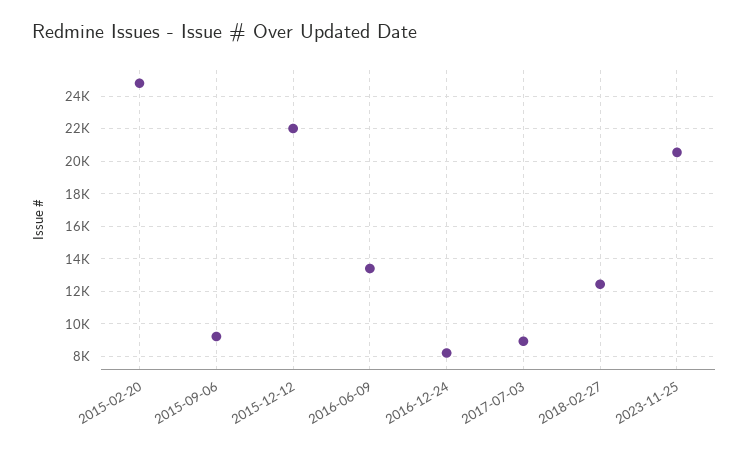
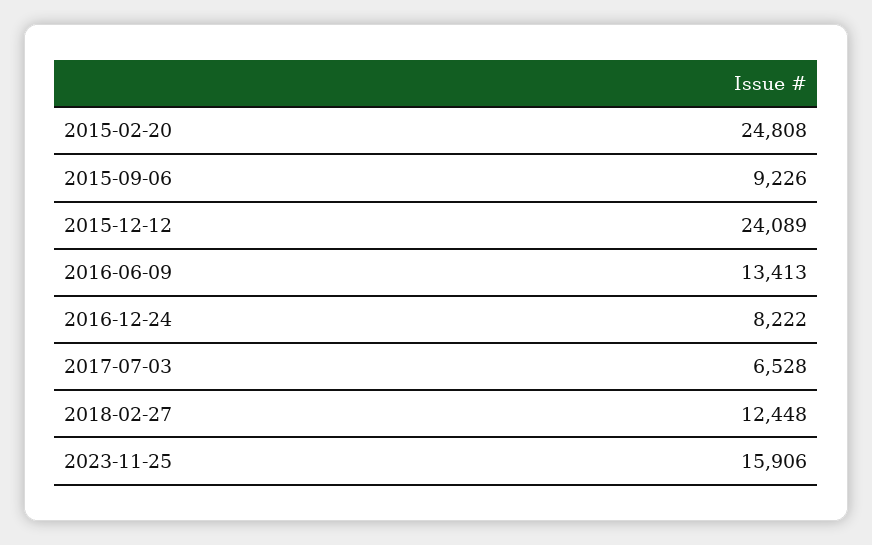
  {
    "2015-02-20": 24808,
    "2015-09-06": 9226,
-   "2015-12-12": 22000,
+   "2015-12-12": 24089,
    "2016-06-09": 13413,
    "2016-12-24": 8222,
-   "2017-07-03": 9000,
+   "2017-07-03": 6528,
    "2018-02-27": 12448,
-   "2023-11-25": 20500
+   "2023-11-25": 15906
  }

